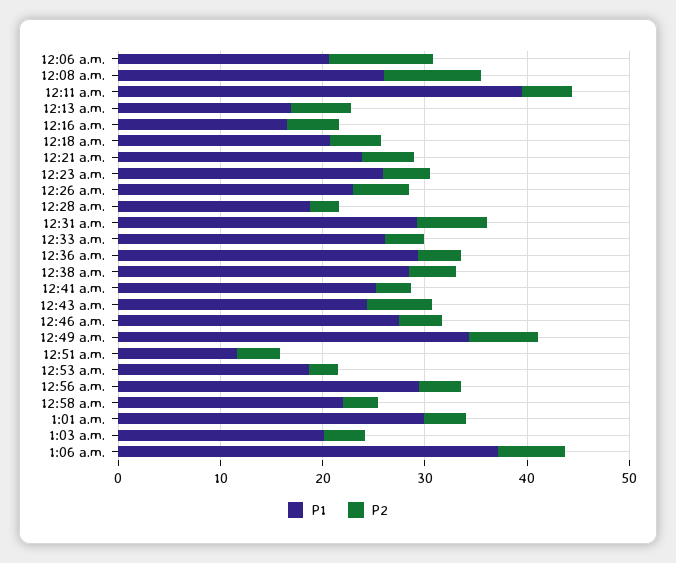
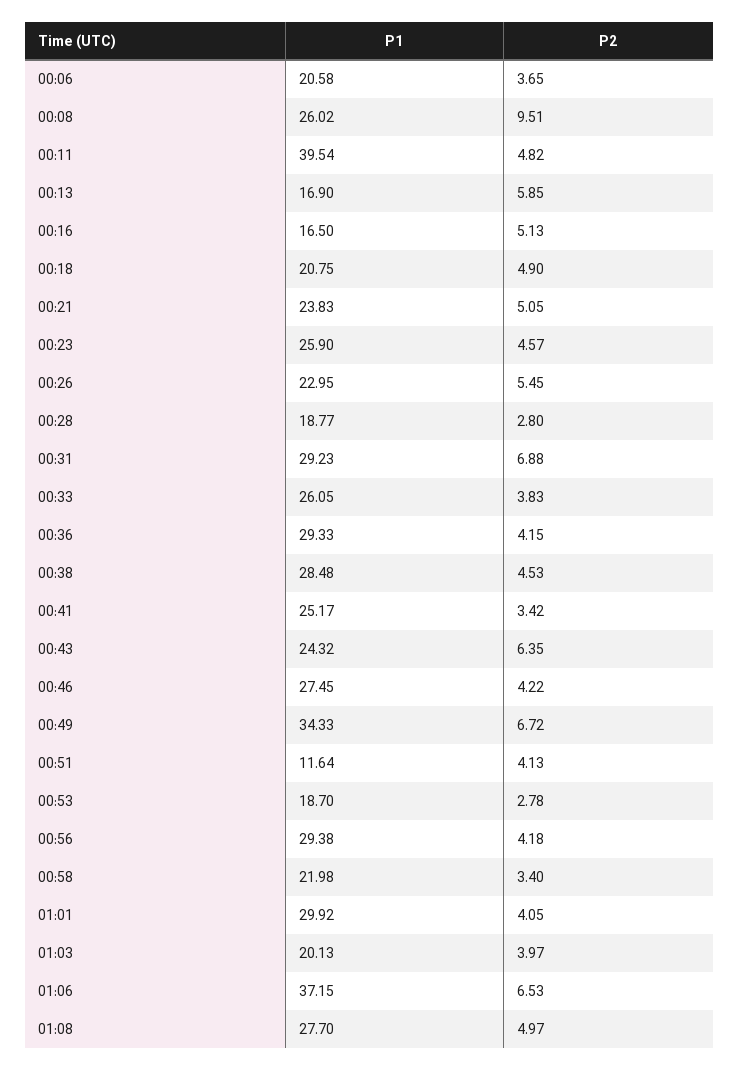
  {
    "P1": {
      "12:06 a.m.": 20.58,
      "12:08 a.m.": 26.02,
      "12:11 a.m.": 39.54,
      "12:13 a.m.": 16.9,
      "12:16 a.m.": 16.5,
      "12:18 a.m.": 20.75,
      "12:21 a.m.": 23.83,
      "12:23 a.m.": 25.9,
      "12:26 a.m.": 22.95,
      "12:28 a.m.": 18.77,
      "12:31 a.m.": 29.23,
      "12:33 a.m.": 26.05,
      "12:36 a.m.": 29.33,
      "12:38 a.m.": 28.48,
      "12:41 a.m.": 25.17,
      "12:43 a.m.": 24.32,
      "12:46 a.m.": 27.45,
      "12:49 a.m.": 34.33,
      "12:51 a.m.": 11.64,
      "12:53 a.m.": 18.7,
      "12:56 a.m.": 29.38,
      "12:58 a.m.": 21.98,
      "1:01 a.m.": 29.92,
      "1:03 a.m.": 20.13,
-     "1:06 a.m.": 37.15
+     "1:06 a.m.": 37.15,
+     "01:08": 27.7
    },
    "P2": {
-     "12:06 a.m.": 10,
+     "12:06 a.m.": 3.65,
      "12:08 a.m.": 9.51,
      "12:11 a.m.": 4.82,
      "12:13 a.m.": 5.85,
      "12:16 a.m.": 5.13,
      "12:18 a.m.": 4.9,
      "12:21 a.m.": 5.05,
      "12:23 a.m.": 4.57,
      "12:26 a.m.": 5.45,
      "12:28 a.m.": 2.8,
      "12:31 a.m.": 6.88,
      "12:33 a.m.": 3.83,
      "12:36 a.m.": 4.15,
      "12:38 a.m.": 4.53,
      "12:41 a.m.": 3.42,
      "12:43 a.m.": 6.35,
      "12:46 a.m.": 4.22,
      "12:49 a.m.": 6.72,
      "12:51 a.m.": 4.13,
      "12:53 a.m.": 2.78,
      "12:56 a.m.": 4.18,
      "12:58 a.m.": 3.4,
      "1:01 a.m.": 4.05,
      "1:03 a.m.": 3.97,
-     "1:06 a.m.": 6.53
+     "1:06 a.m.": 6.53,
+     "01:08": 4.97
    }
  }

